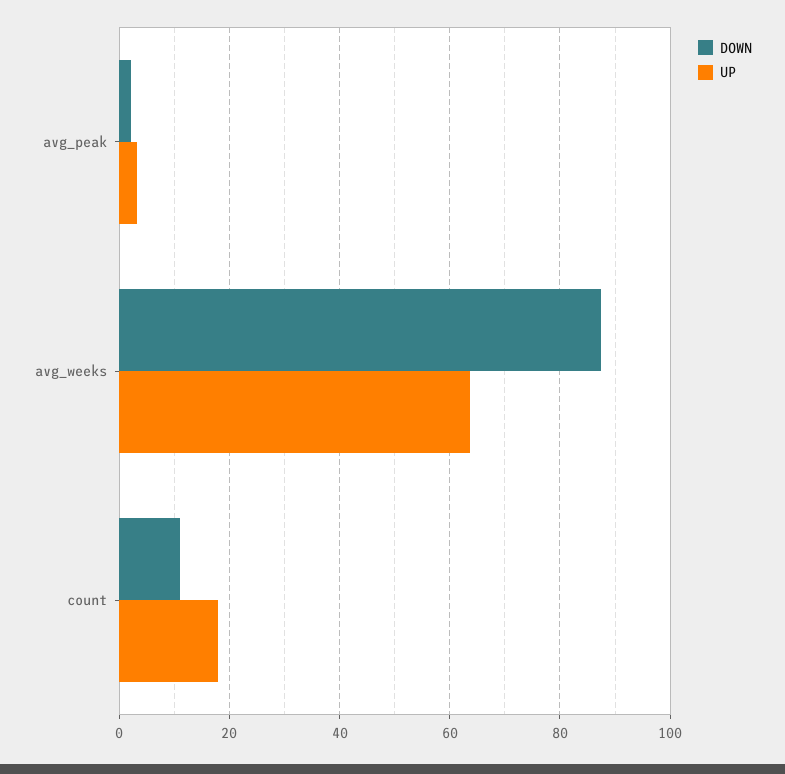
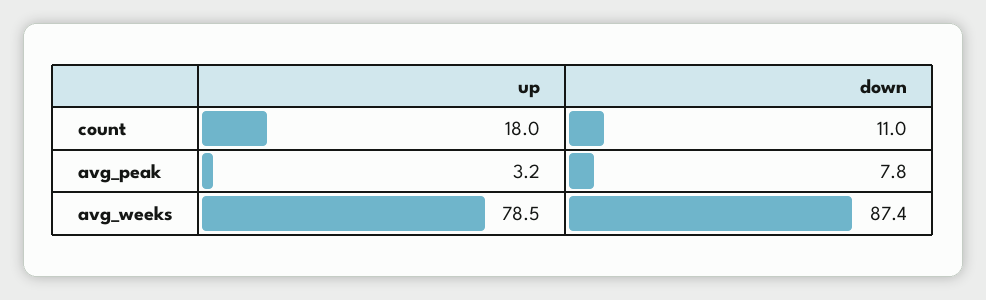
  {
    "DOWN": {
-     "avg_peak": 2,
+     "avg_peak": 7.8,
      "avg_weeks": 87.4,
      "count": 11
    },
    "UP": {
      "avg_peak": 3.2,
-     "avg_weeks": 64,
+     "avg_weeks": 78.5,
      "count": 18
    }
  }

